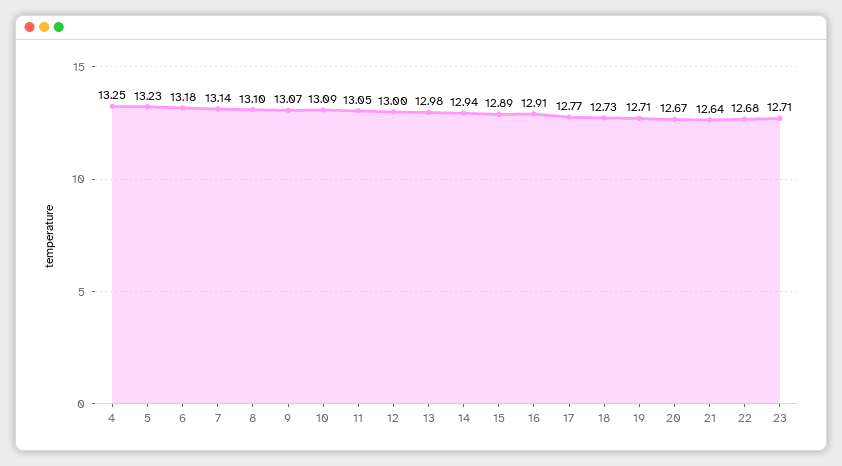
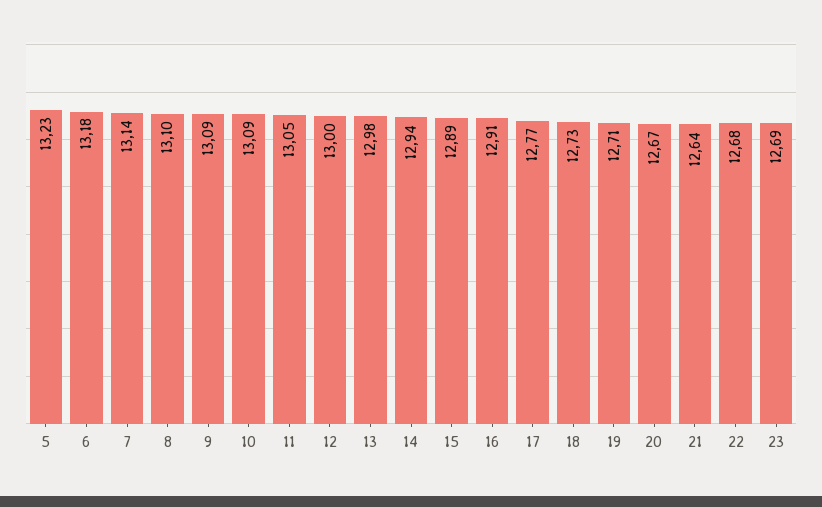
  {
-   "4": 13.25,
    "5": 13.23,
    "6": 13.18,
    "7": 13.14,
    "8": 13.1,
-   "9": 13.07,
+   "9": 13.09,
    "10": 13.09,
    "11": 13.05,
    "12": 13,
    "13": 12.98,
    "14": 12.94,
    "15": 12.89,
    "16": 12.91,
    "17": 12.77,
    "18": 12.73,
    "19": 12.71,
    "20": 12.67,
    "21": 12.64,
    "22": 12.68,
-   "23": 12.71
+   "23": 12.69
  }

